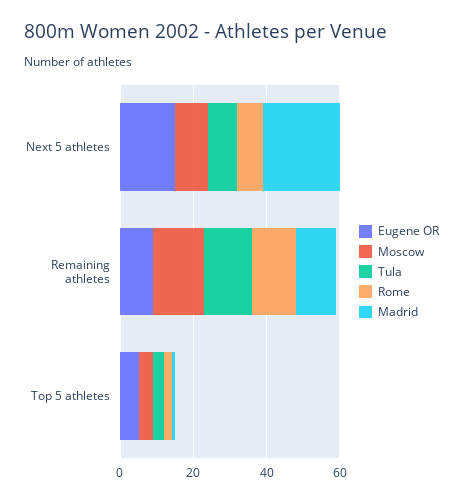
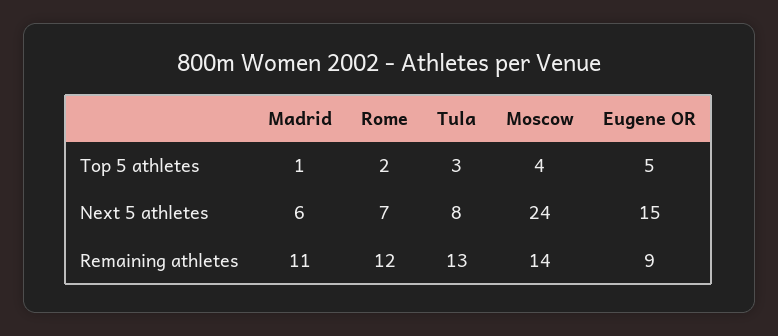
  {
    "Eugene OR": {
      "Next 5 athletes": 15,
      "Remaining athletes": 9,
      "Top 5 athletes": 5
    },
    "Moscow": {
-     "Next 5 athletes": 10,
+     "Next 5 athletes": 24,
      "Remaining athletes": 14,
      "Top 5 athletes": 4
    },
    "Tula": {
      "Next 5 athletes": 8,
      "Remaining athletes": 13,
      "Top 5 athletes": 3
    },
    "Rome": {
      "Next 5 athletes": 7,
      "Remaining athletes": 12,
      "Top 5 athletes": 2
    },
    "Madrid": {
-     "Next 5 athletes": 20,
+     "Next 5 athletes": 6,
      "Remaining athletes": 11,
      "Top 5 athletes": 1
    }
  }

